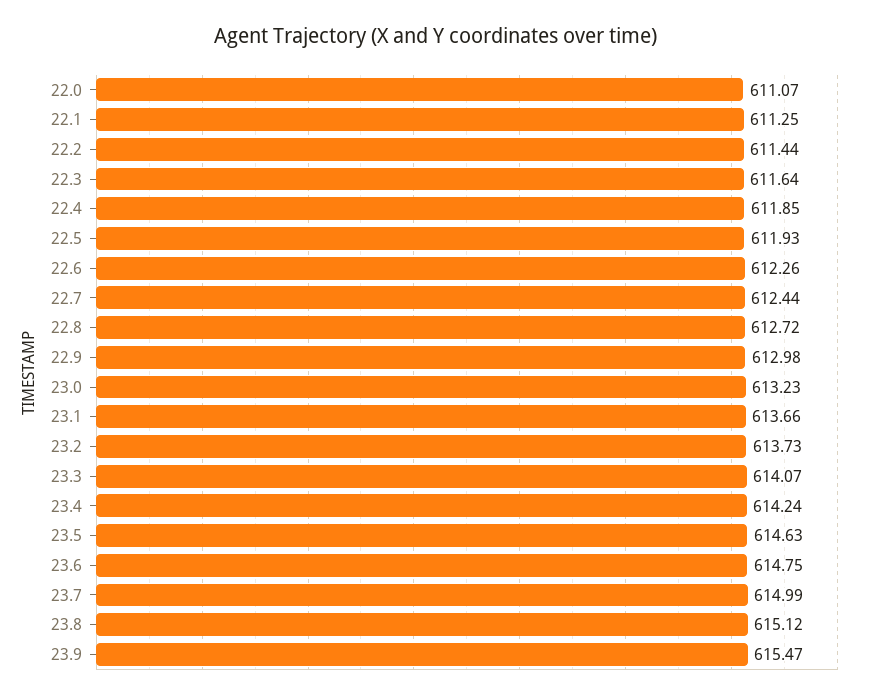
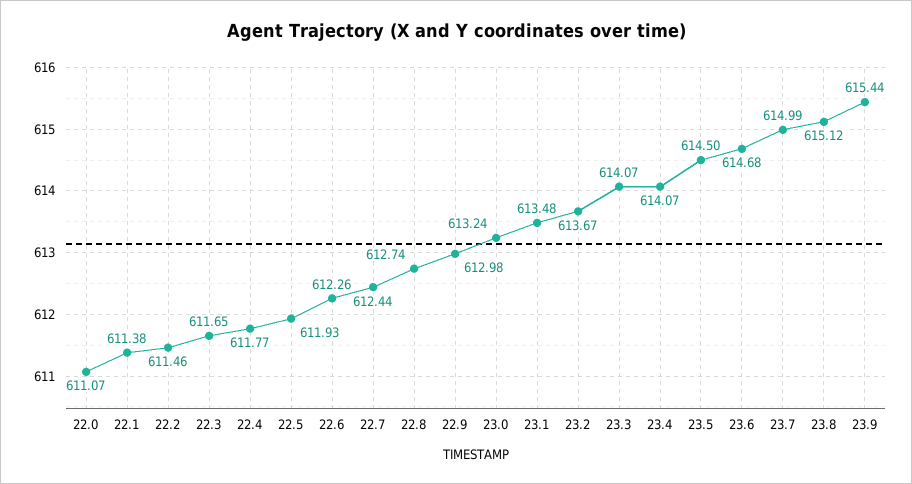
  {
    "22.0": 611.07,
-   "22.1": 611.25,
+   "22.1": 611.38,
-   "22.2": 611.44,
+   "22.2": 611.46,
-   "22.3": 611.64,
+   "22.3": 611.65,
-   "22.4": 611.85,
+   "22.4": 611.77,
    "22.5": 611.93,
    "22.6": 612.26,
    "22.7": 612.44,
-   "22.8": 612.72,
+   "22.8": 612.74,
    "22.9": 612.98,
-   "23.0": 613.23,
+   "23.0": 613.24,
-   "23.1": 613.66,
+   "23.1": 613.48,
-   "23.2": 613.73,
+   "23.2": 613.67,
    "23.3": 614.07,
-   "23.4": 614.24,
+   "23.4": 614.07,
-   "23.5": 614.63,
+   "23.5": 614.5,
-   "23.6": 614.75,
+   "23.6": 614.68,
    "23.7": 614.99,
    "23.8": 615.12,
-   "23.9": 615.47
+   "23.9": 615.44
  }

